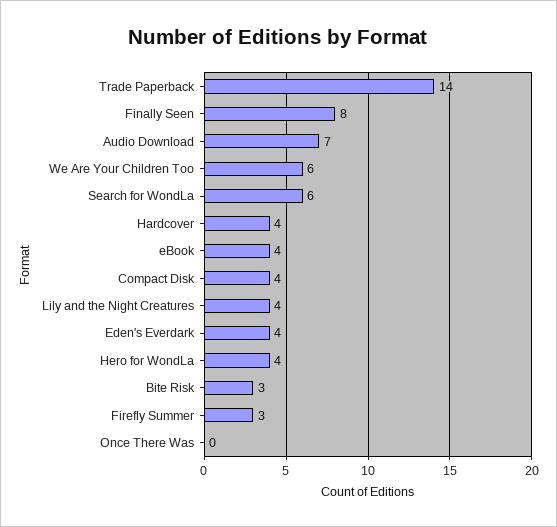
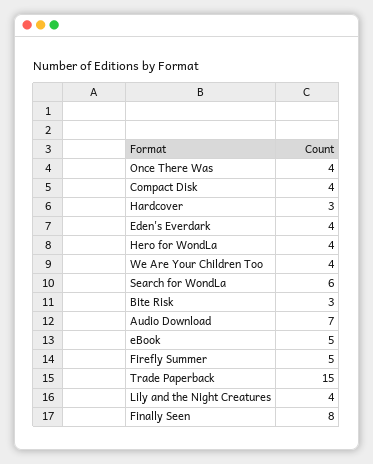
  {
-   "Trade Paperback": 14,
+   "Trade Paperback": 15,
    "Finally Seen": 8,
    "Audio Download": 7,
-   "We Are Your Children Too": 6,
+   "We Are Your Children Too": 4,
    "Search for WondLa": 6,
-   "Hardcover": 4,
+   "Hardcover": 3,
-   "eBook": 4,
+   "eBook": 5,
    "Compact Disk": 4,
    "Lily and the Night Creatures": 4,
    "Eden's Everdark": 4,
    "Hero for WondLa": 4,
    "Bite Risk": 3,
-   "Firefly Summer": 3,
+   "Firefly Summer": 5,
-   "Once There Was": 0
+   "Once There Was": 4
  }

